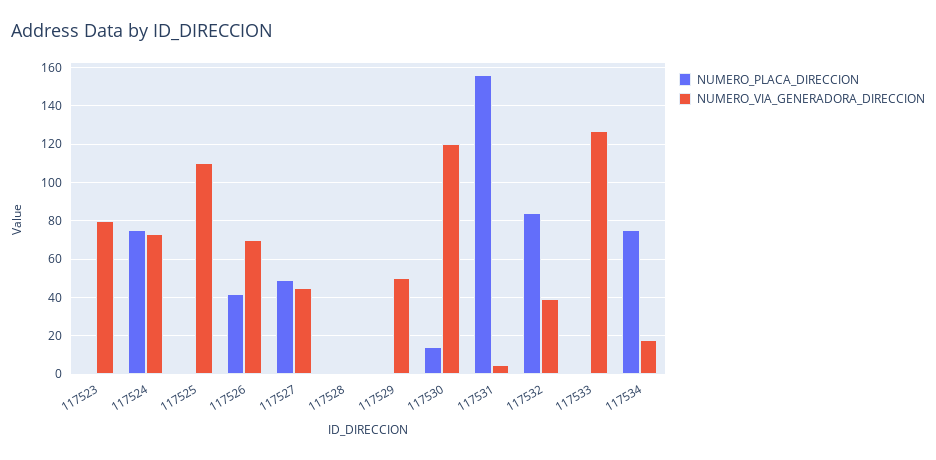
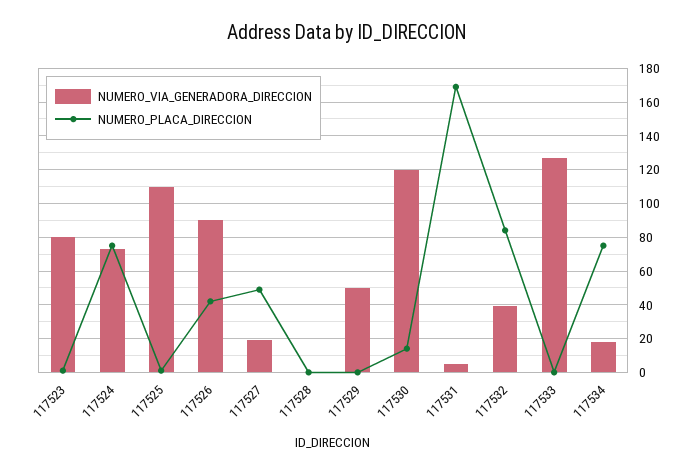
  {
    "NUMERO_PLACA_DIRECCION": {
      "117523": 0,
      "117524": 75,
      "117525": 0,
      "117526": 40,
      "117527": 50,
      "117528": 0,
      "117529": 0,
      "117530": 15,
-     "117531": 155,
+     "117531": 170,
      "117532": 85,
      "117533": 0,
      "117534": 75
    },
    "NUMERO_VIA_GENERADORA_DIRECCION": {
      "117523": 80,
      "117524": 75,
      "117525": 110,
-     "117526": 70,
+     "117526": 90,
-     "117527": 45,
+     "117527": 20,
      "117528": 0,
      "117529": 50,
      "117530": 120,
      "117531": 5,
      "117532": 40,
      "117533": 125,
      "117534": 20
    }
  }

